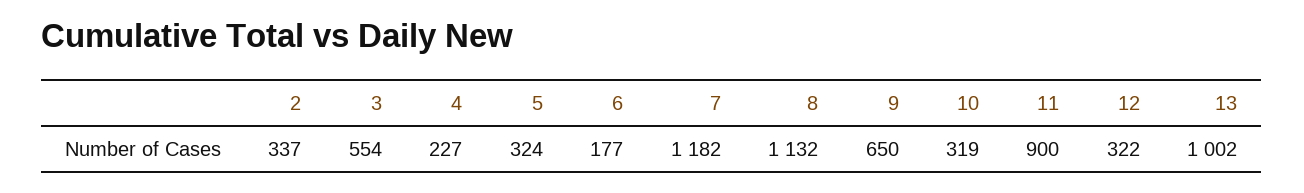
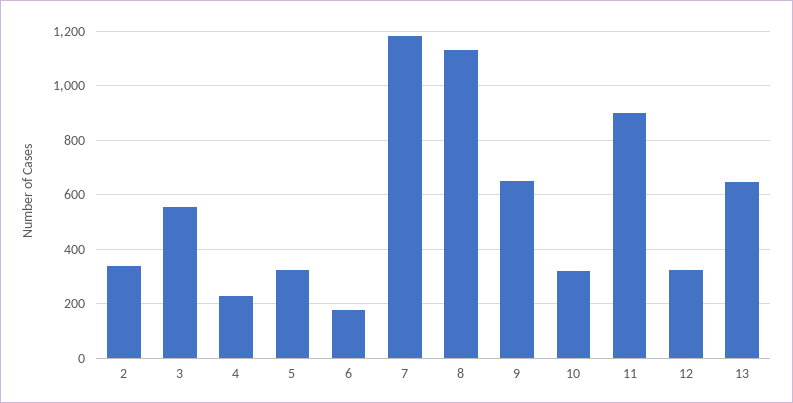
  {
    "2": 337,
    "3": 554,
    "4": 227,
    "5": 324,
    "6": 177,
    "7": 1182,
    "8": 1132,
    "9": 650,
    "10": 319,
    "11": 900,
    "12": 322,
-   "13": 1002
+   "13": 650
  }

